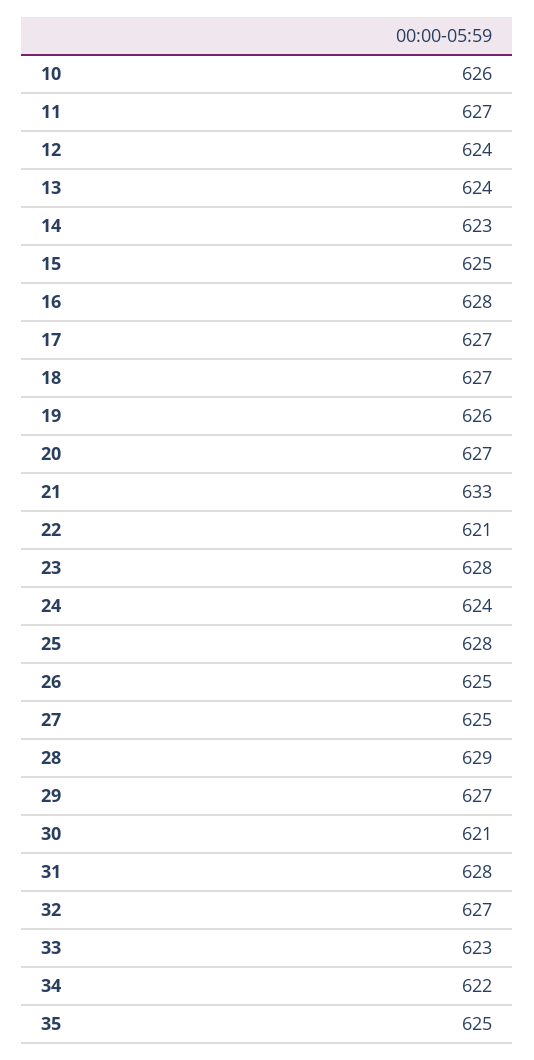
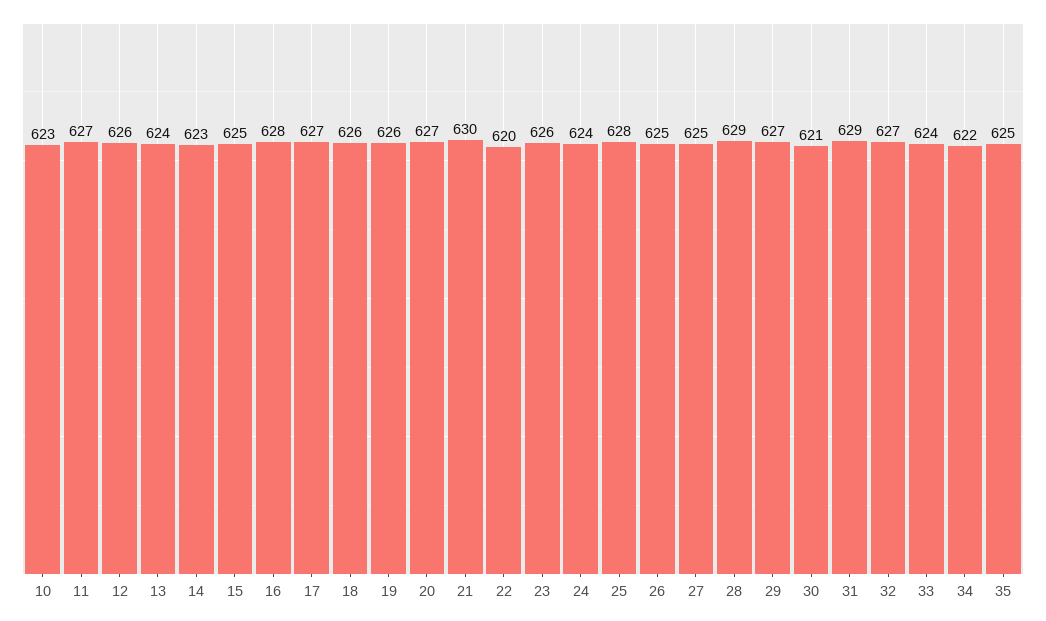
  {
-   "10": 626,
+   "10": 623,
    "11": 627,
-   "12": 624,
+   "12": 626,
    "13": 624,
    "14": 623,
    "15": 625,
    "16": 628,
    "17": 627,
-   "18": 627,
+   "18": 626,
    "19": 626,
    "20": 627,
-   "21": 633,
+   "21": 630,
-   "22": 621,
+   "22": 620,
-   "23": 628,
+   "23": 626,
    "24": 624,
    "25": 628,
    "26": 625,
    "27": 625,
    "28": 629,
    "29": 627,
    "30": 621,
-   "31": 628,
+   "31": 629,
    "32": 627,
-   "33": 623,
+   "33": 624,
    "34": 622,
    "35": 625
  }

